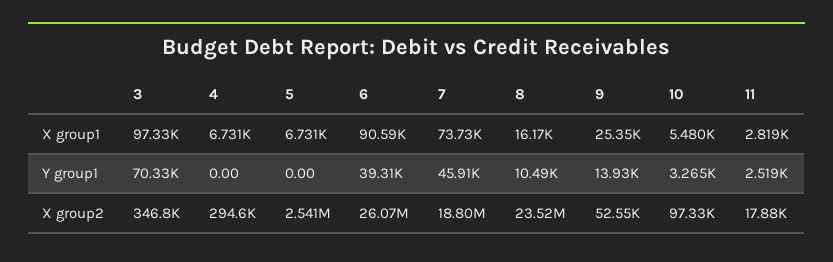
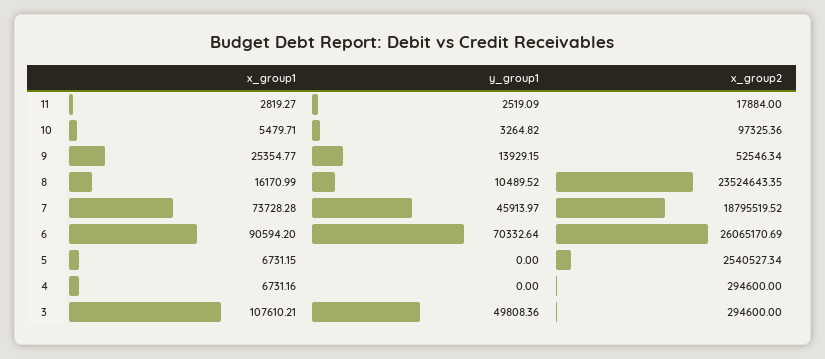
  {
    "3": {
-     "X group1": 97330,
+     "X group1": 107610.21,
-     "Y group1": 70330,
+     "Y group1": 49808.36,
-     "X group2": 346800
+     "X group2": 294600
    },
    "4": {
      "X group1": 6731.16,
      "Y group1": 0,
      "X group2": 294600
    },
    "5": {
      "X group1": 6731.15,
      "Y group1": 0,
      "X group2": 2540527.34
    },
    "6": {
      "X group1": 90594.2,
-     "Y group1": 39310,
+     "Y group1": 70332.64,
      "X group2": 26065170.69
    },
    "7": {
      "X group1": 73728.28,
      "Y group1": 45913.97,
      "X group2": 18795519.52
    },
    "8": {
      "X group1": 16170.99,
      "Y group1": 10489.52,
      "X group2": 23524643.35
    },
    "9": {
      "X group1": 25354.77,
      "Y group1": 13929.15,
      "X group2": 52546.34
    },
    "10": {
      "X group1": 5479.71,
      "Y group1": 3264.82,
      "X group2": 97325.36
    },
    "11": {
      "X group1": 2819.27,
      "Y group1": 2519.09,
      "X group2": 17884
    }
  }

